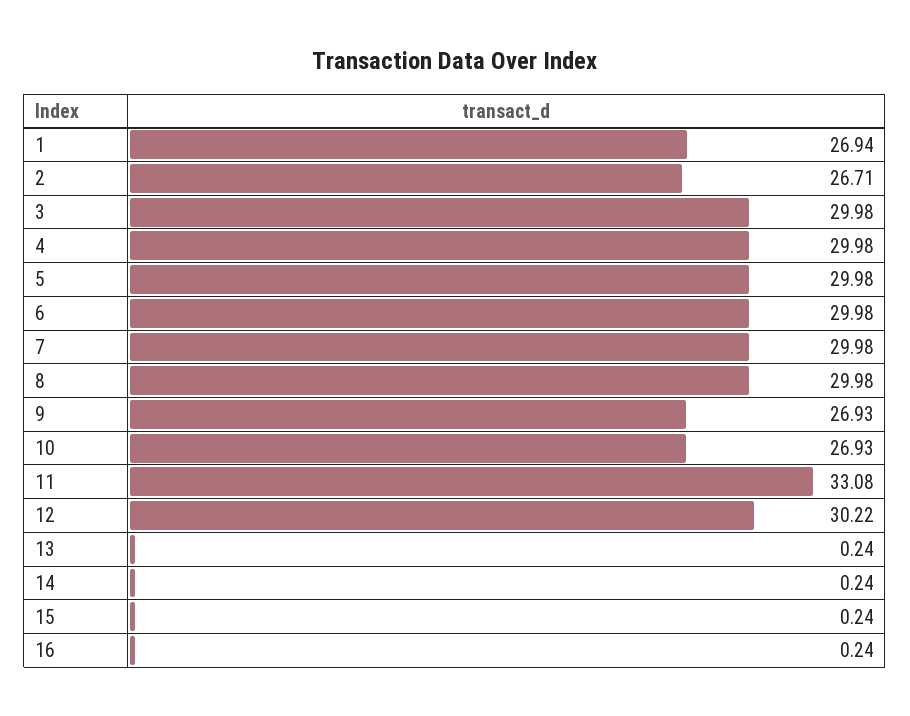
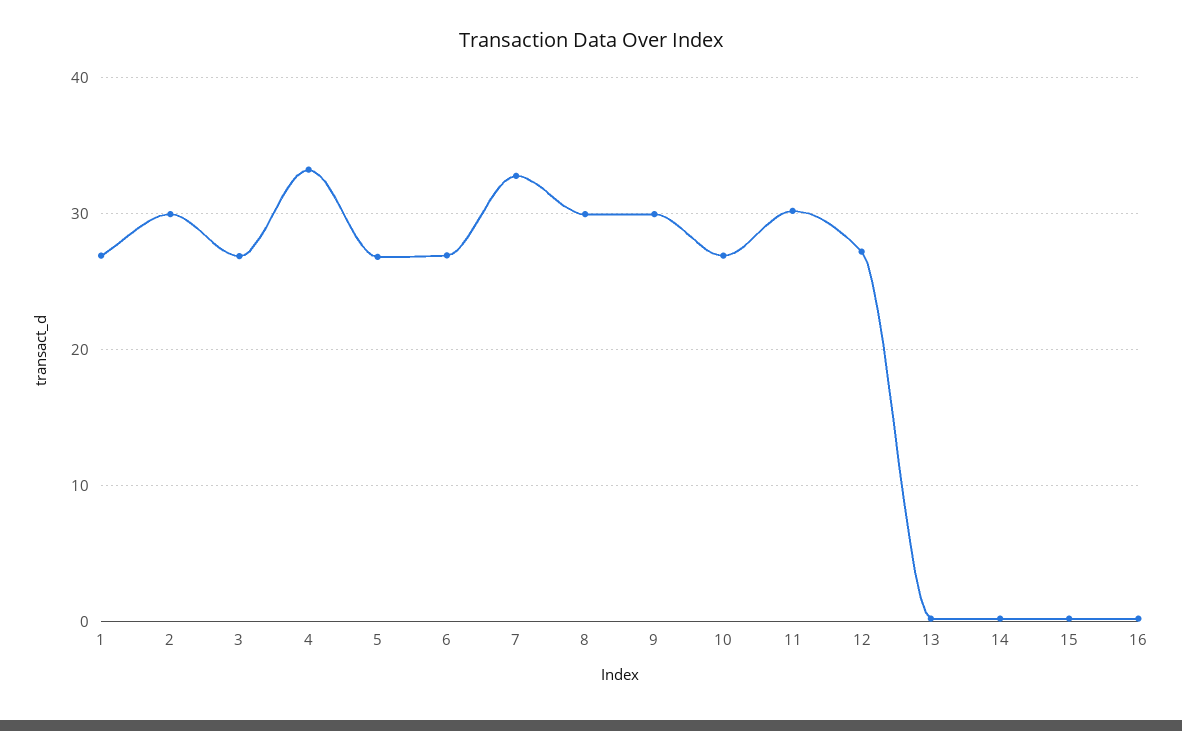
  {
    "1": 26.94,
-   "2": 26.71,
+   "2": 30,
-   "3": 29.98,
+   "3": 27,
-   "4": 29.98,
+   "4": 33,
-   "5": 29.98,
+   "5": 27,
-   "6": 29.98,
+   "6": 27,
-   "7": 29.98,
+   "7": 33,
    "8": 29.98,
-   "9": 26.93,
+   "9": 30,
    "10": 26.93,
-   "11": 33.08,
+   "11": 30,
-   "12": 30.22,
+   "12": 27,
    "13": 0.24,
    "14": 0.24,
    "15": 0.24,
    "16": 0.24
  }

